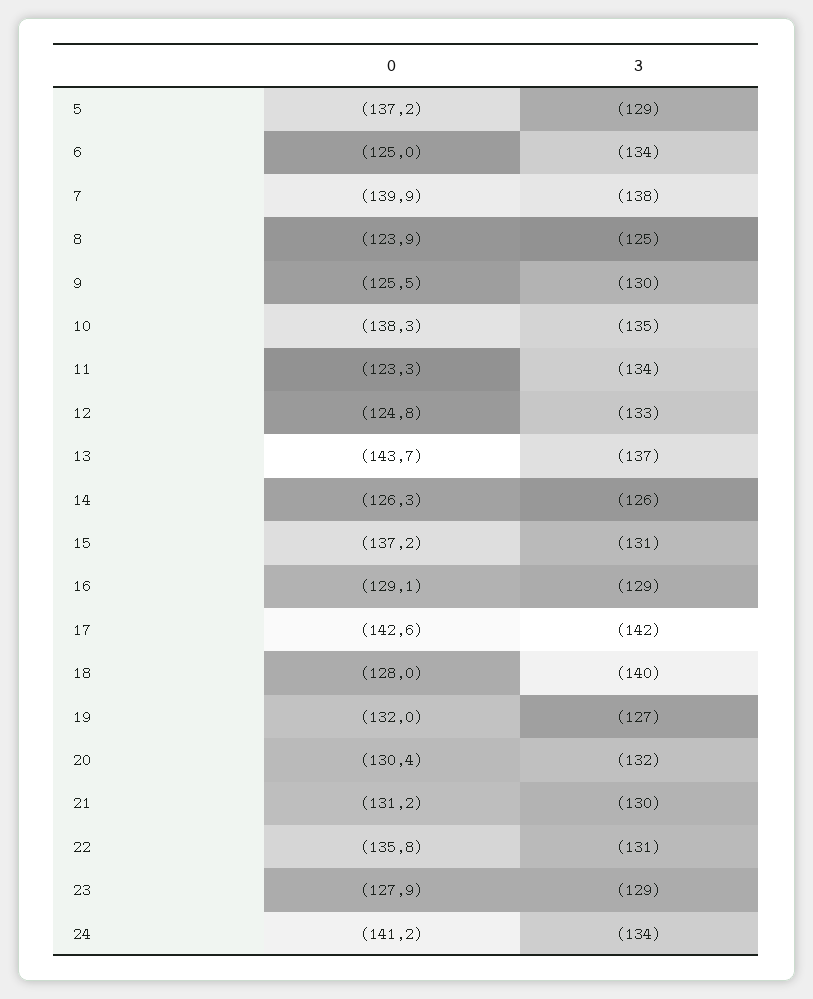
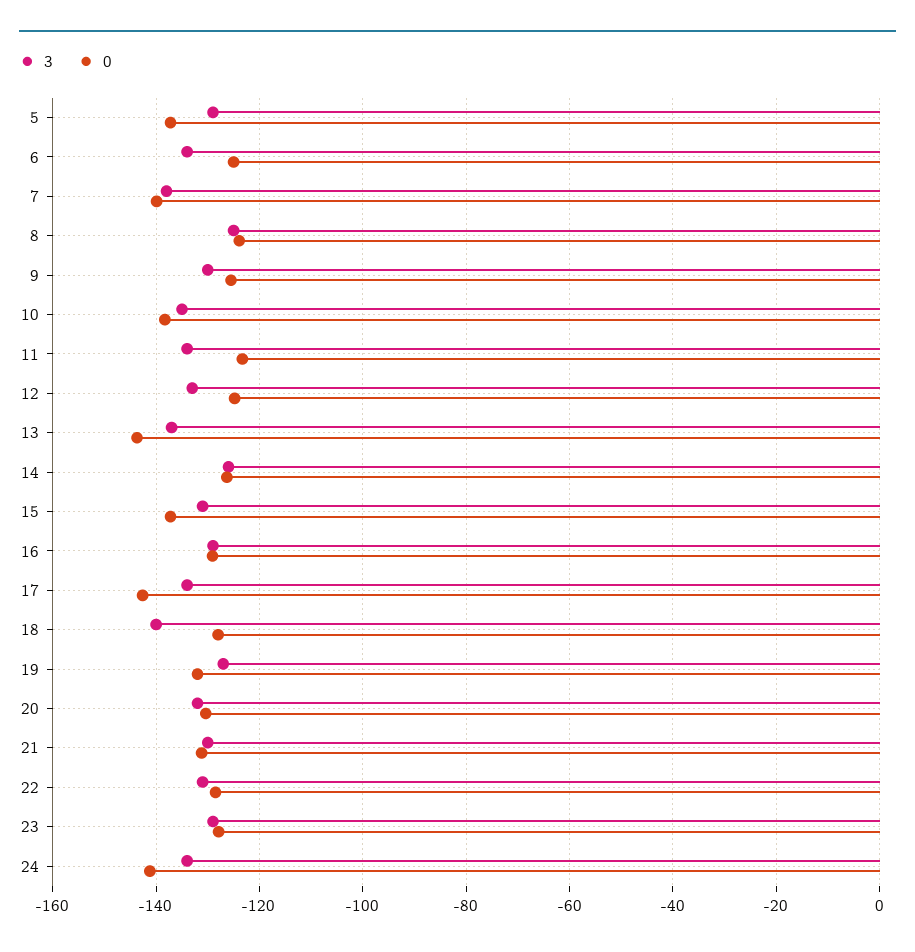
  {
    "0": {
      "5": -137.2,
      "6": -125,
      "7": -139.9,
      "8": -123.9,
      "9": -125.5,
      "10": -138.3,
      "11": -123.3,
      "12": -124.8,
      "13": -143.7,
      "14": -126.3,
      "15": -137.2,
      "16": -129.1,
      "17": -142.6,
      "18": -128,
      "19": -132,
      "20": -130.4,
      "21": -131.2,
-     "22": -135.8,
+     "22": -128,
      "23": -127.9,
      "24": -141.2
    },
    "3": {
      "5": -129,
      "6": -134,
      "7": -138,
      "8": -125,
      "9": -130,
      "10": -135,
      "11": -134,
      "12": -133,
      "13": -137,
      "14": -126,
      "15": -131,
      "16": -129,
-     "17": -142,
+     "17": -134,
      "18": -140,
      "19": -127,
      "20": -132,
      "21": -130,
      "22": -131,
      "23": -129,
      "24": -134
    }
  }

